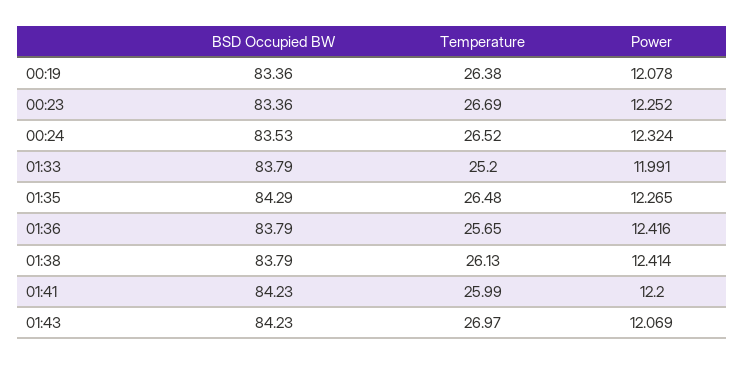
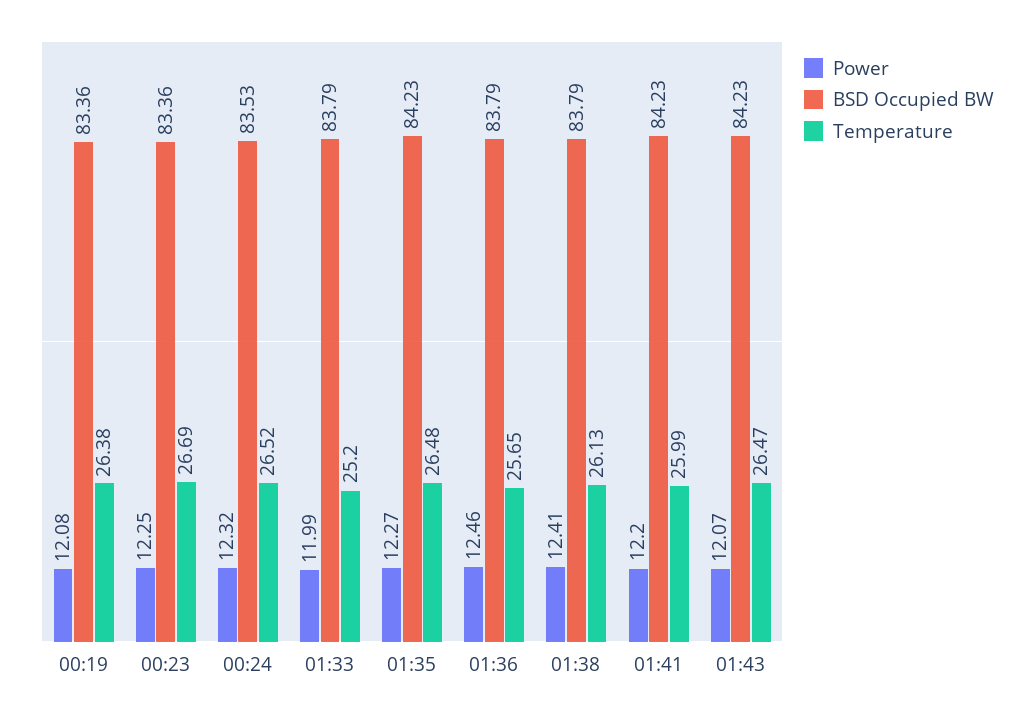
  {
    "BSD Occupied BW": {
      "00:19": 83.36,
      "00:23": 83.36,
      "00:24": 83.53,
      "01:33": 83.79,
-     "01:35": 84.29,
+     "01:35": 84.23,
      "01:36": 83.79,
      "01:38": 83.79,
      "01:41": 84.23,
      "01:43": 84.23
    },
    "Temperature": {
      "00:19": 26.38,
      "00:23": 26.69,
      "00:24": 26.52,
      "01:33": 25.2,
      "01:35": 26.48,
      "01:36": 25.65,
      "01:38": 26.13,
      "01:41": 25.99,
-     "01:43": 26.97
+     "01:43": 26.47
    },
    "Power": {
      "00:19": 12.078,
      "00:23": 12.252,
      "00:24": 12.324,
      "01:33": 11.991,
      "01:35": 12.265,
-     "01:36": 12.416,
+     "01:36": 12.46,
      "01:38": 12.414,
      "01:41": 12.2,
      "01:43": 12.069
    }
  }

